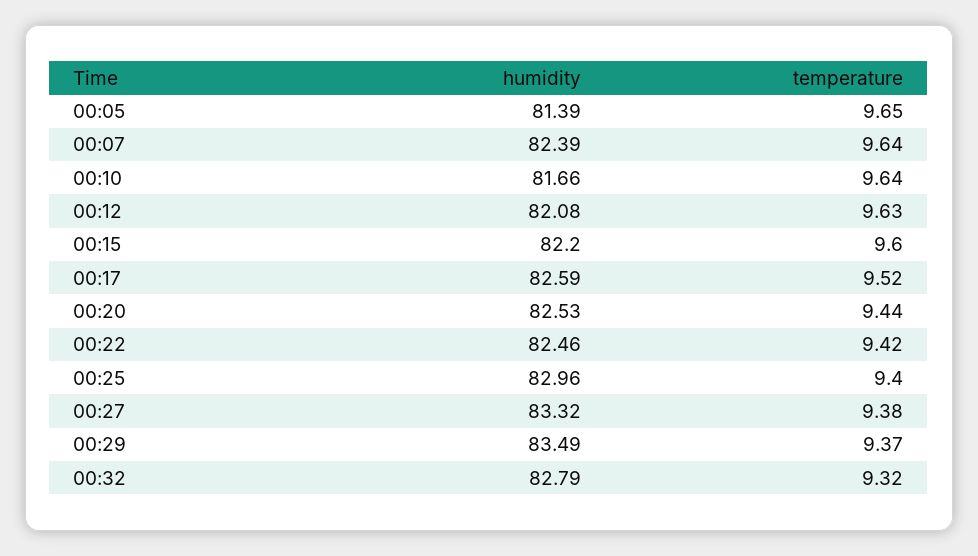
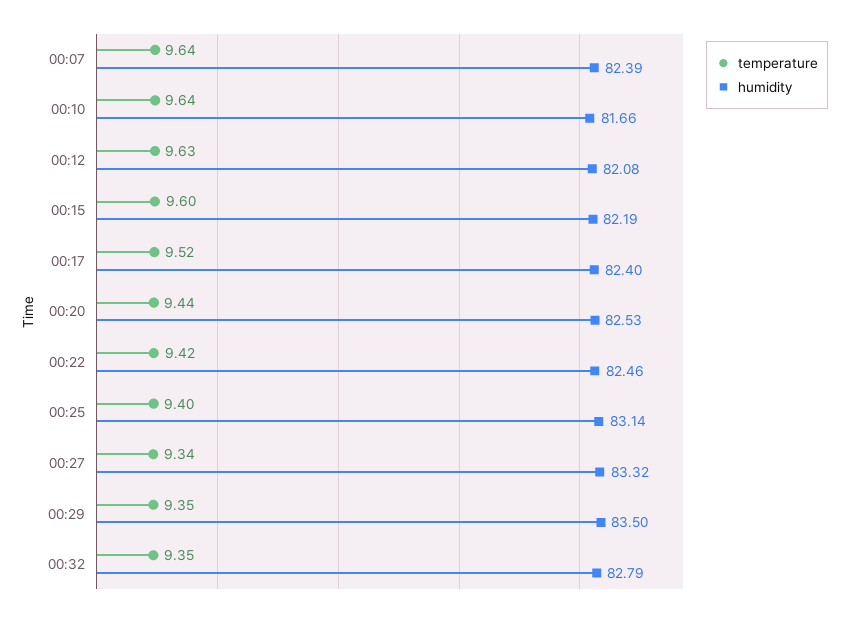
  {
    "humidity": {
-     "00:05": 81.39,
      "00:07": 82.39,
      "00:10": 81.66,
      "00:12": 82.08,
-     "00:15": 82.2,
+     "00:15": 82.19,
-     "00:17": 82.59,
+     "00:17": 82.4,
      "00:20": 82.53,
      "00:22": 82.46,
-     "00:25": 82.96,
+     "00:25": 83.14,
      "00:27": 83.32,
-     "00:29": 83.49,
+     "00:29": 83.5,
      "00:32": 82.79
    },
    "temperature": {
-     "00:05": 9.65,
      "00:07": 9.64,
      "00:10": 9.64,
      "00:12": 9.63,
      "00:15": 9.6,
      "00:17": 9.52,
      "00:20": 9.44,
      "00:22": 9.42,
      "00:25": 9.4,
-     "00:27": 9.38,
+     "00:27": 9.34,
-     "00:29": 9.37,
+     "00:29": 9.35,
-     "00:32": 9.32
+     "00:32": 9.35
    }
  }

